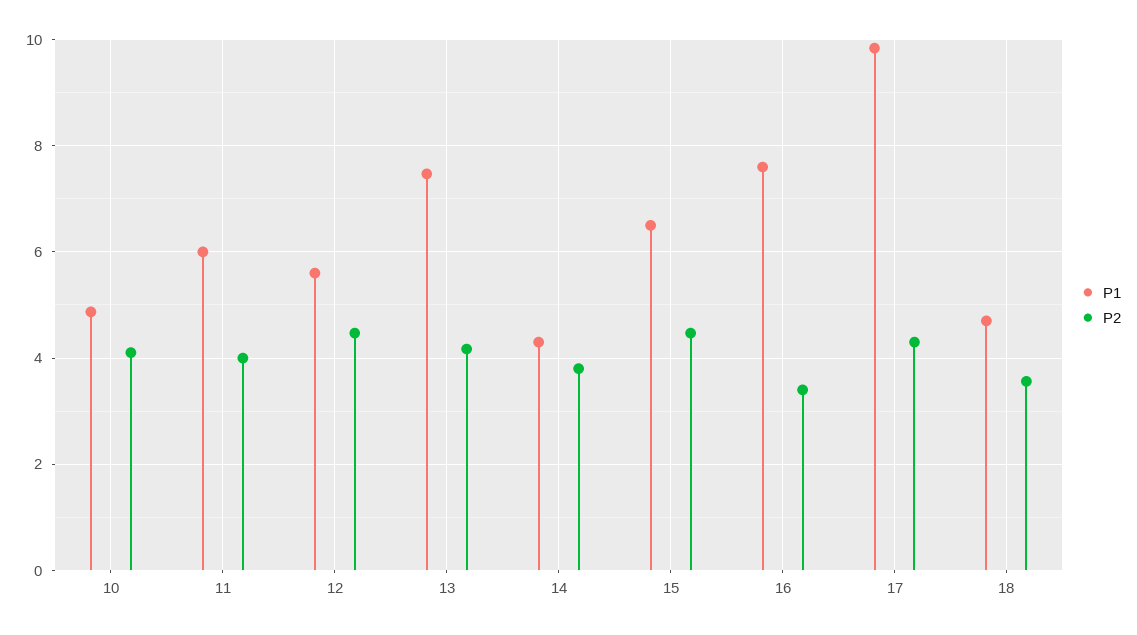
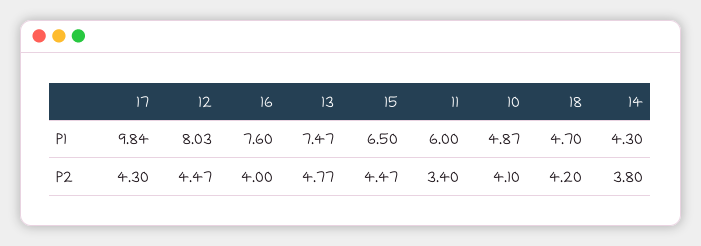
  {
    "P1": {
      "10": 4.87,
      "11": 6,
-     "12": 5.6,
+     "12": 8.03,
      "13": 7.47,
      "14": 4.3,
      "15": 6.5,
      "16": 7.6,
      "17": 9.84,
      "18": 4.7
    },
    "P2": {
      "10": 4.1,
-     "11": 4,
+     "11": 3.4,
      "12": 4.47,
-     "13": 4.2,
+     "13": 4.77,
      "14": 3.8,
      "15": 4.47,
-     "16": 3.4,
+     "16": 4,
      "17": 4.3,
-     "18": 3.6
+     "18": 4.2
    }
  }

